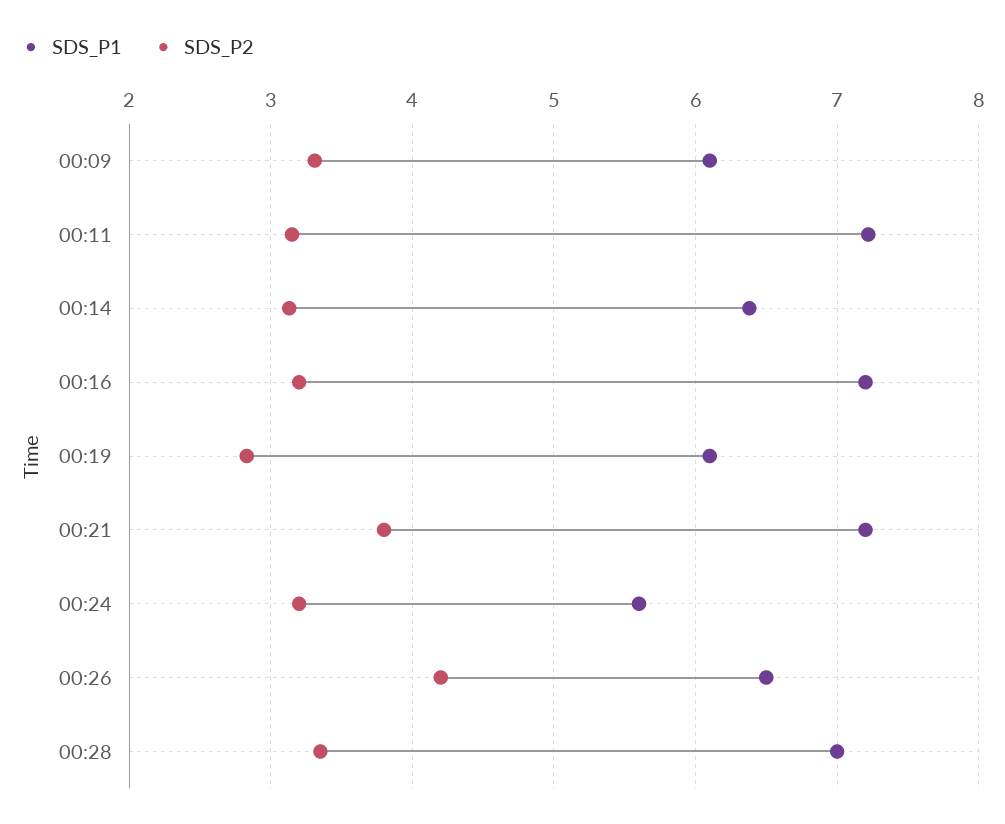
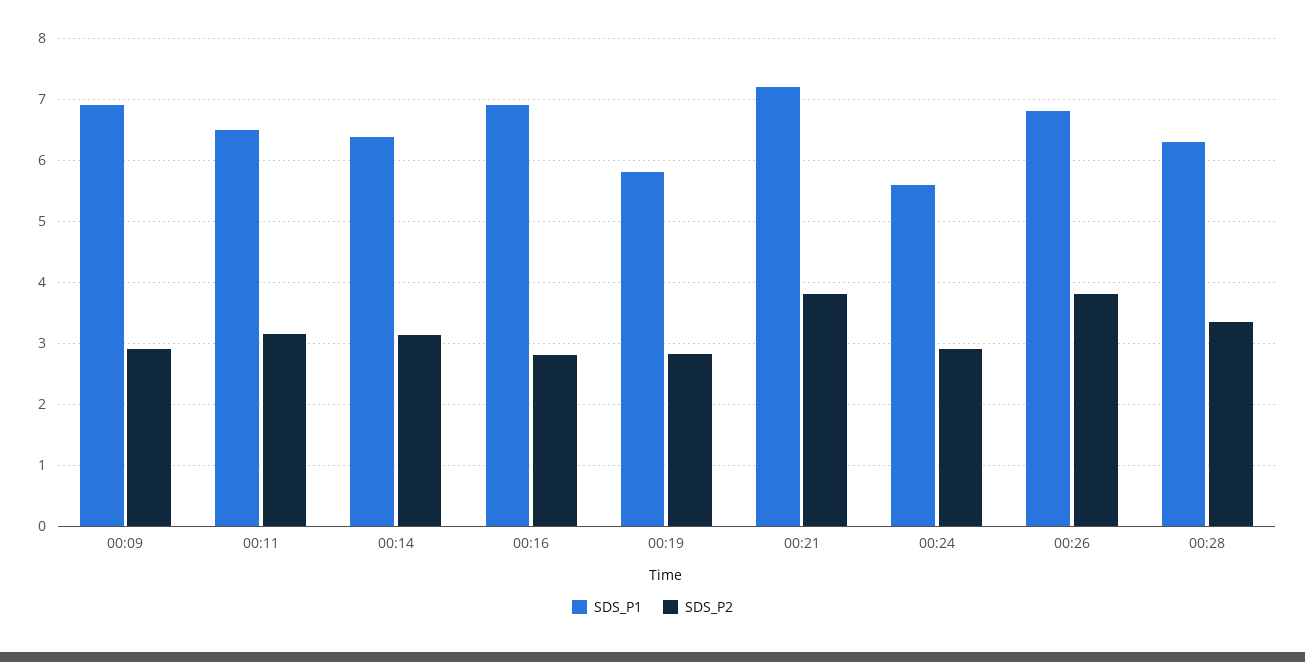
  {
    "SDS_P1": {
-     "00:09": 6.1,
+     "00:09": 6.9,
-     "00:11": 7.2,
+     "00:11": 6.5,
      "00:14": 6.4,
-     "00:16": 7.2,
+     "00:16": 6.9,
-     "00:19": 6.1,
+     "00:19": 5.8,
      "00:21": 7.2,
      "00:24": 5.6,
-     "00:26": 6.5,
+     "00:26": 6.8,
-     "00:28": 7
+     "00:28": 6.3
    },
    "SDS_P2": {
-     "00:09": 3.3,
+     "00:09": 2.9,
      "00:11": 3.2,
      "00:14": 3.1,
-     "00:16": 3.2,
+     "00:16": 2.8,
      "00:19": 2.8,
      "00:21": 3.8,
-     "00:24": 3.2,
+     "00:24": 2.9,
-     "00:26": 4.2,
+     "00:26": 3.8,
      "00:28": 3.4
    }
  }

